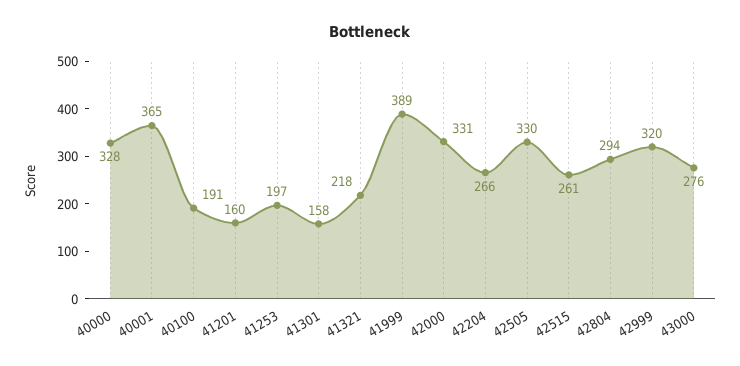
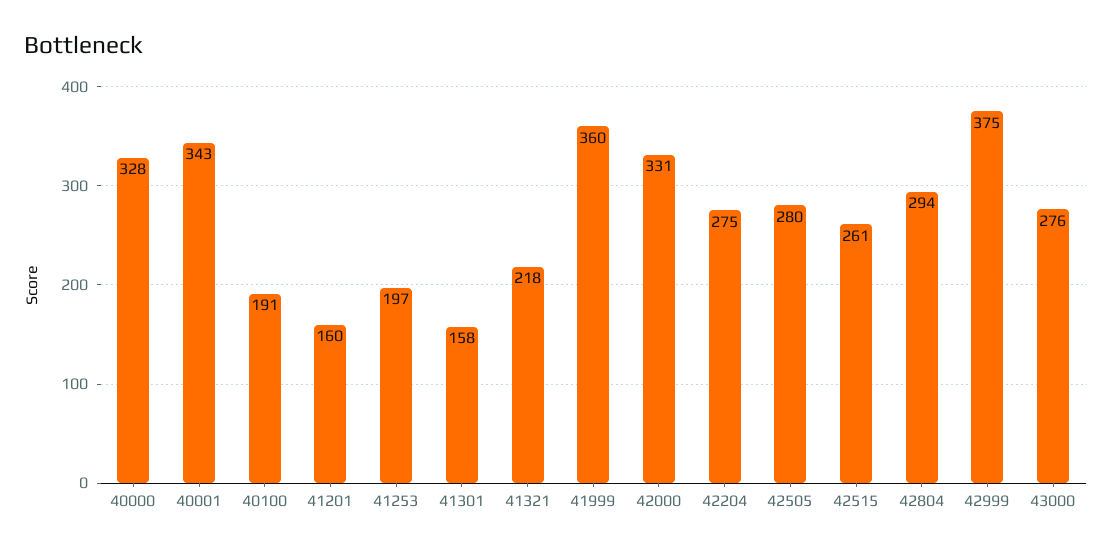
  {
    "40000": 328,
-   "40001": 365,
+   "40001": 343,
    "40100": 191,
    "41201": 160,
    "41253": 197,
    "41301": 158,
    "41321": 218,
-   "41999": 389,
+   "41999": 360,
    "42000": 331,
-   "42204": 266,
+   "42204": 275,
-   "42505": 330,
+   "42505": 280,
    "42515": 261,
    "42804": 294,
-   "42999": 320,
+   "42999": 375,
    "43000": 276
  }

